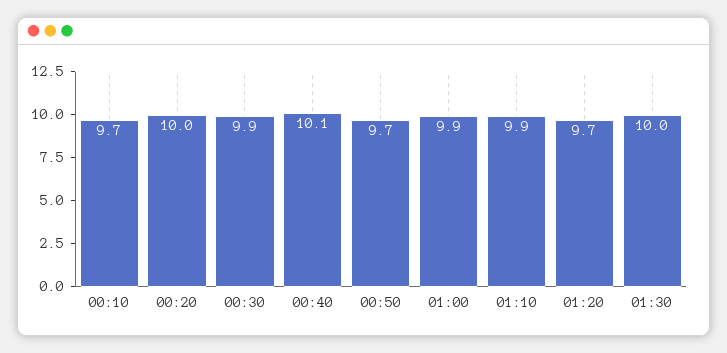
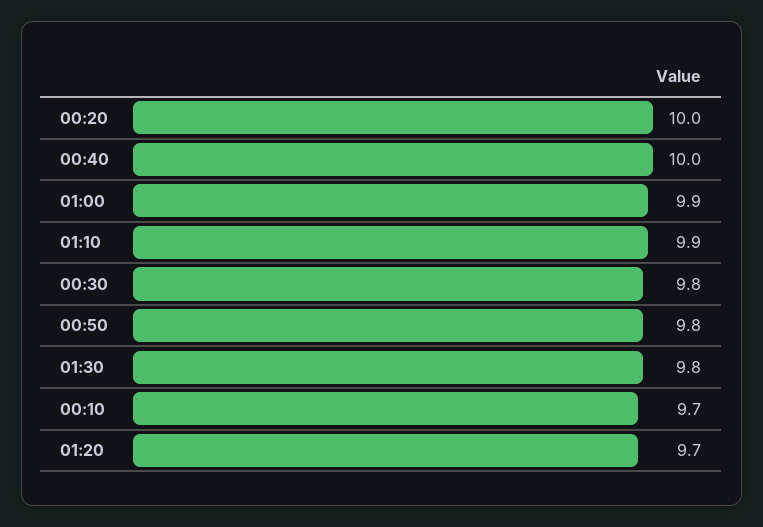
  {
    "00:10": 9.7,
    "00:20": 10,
-   "00:30": 9.9,
+   "00:30": 9.8,
-   "00:40": 10.1,
+   "00:40": 10,
-   "00:50": 9.7,
+   "00:50": 9.8,
    "01:00": 9.9,
    "01:10": 9.9,
    "01:20": 9.7,
-   "01:30": 10
+   "01:30": 9.8
  }

